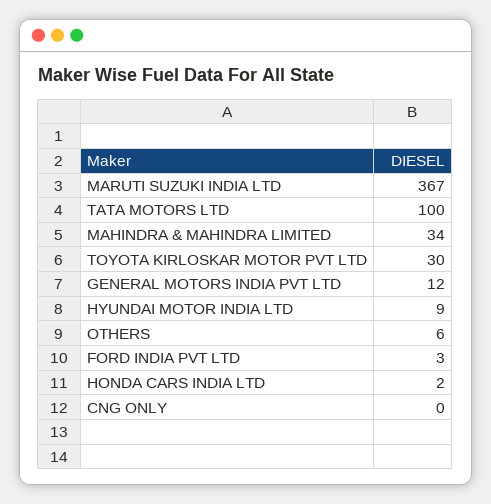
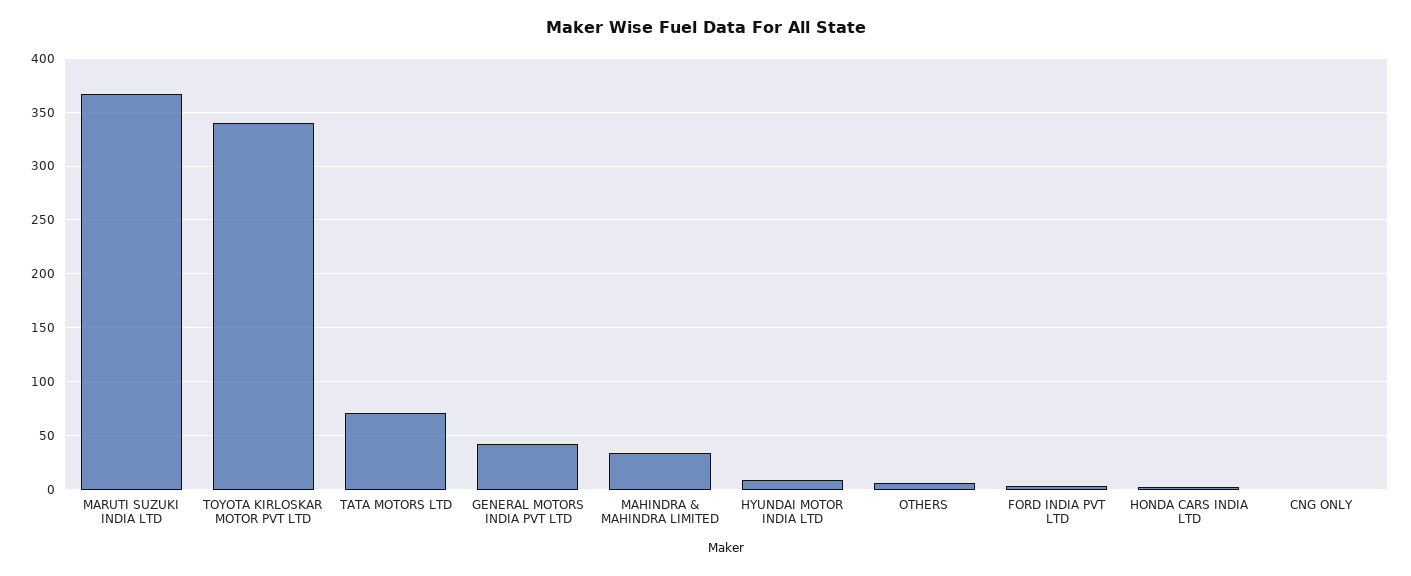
  {
    "MARUTI SUZUKI INDIA LTD": 367,
-   "TATA MOTORS LTD": 100,
+   "TATA MOTORS LTD": 70,
    "MAHINDRA & MAHINDRA LIMITED": 34,
-   "TOYOTA KIRLOSKAR MOTOR PVT LTD": 30,
+   "TOYOTA KIRLOSKAR MOTOR PVT LTD": 340,
-   "GENERAL MOTORS INDIA PVT LTD": 12,
+   "GENERAL MOTORS INDIA PVT LTD": 40,
    "HYUNDAI MOTOR INDIA LTD": 9,
    "OTHERS": 6,
    "FORD INDIA PVT LTD": 3,
    "HONDA CARS INDIA LTD": 2,
    "CNG ONLY": 0
  }

